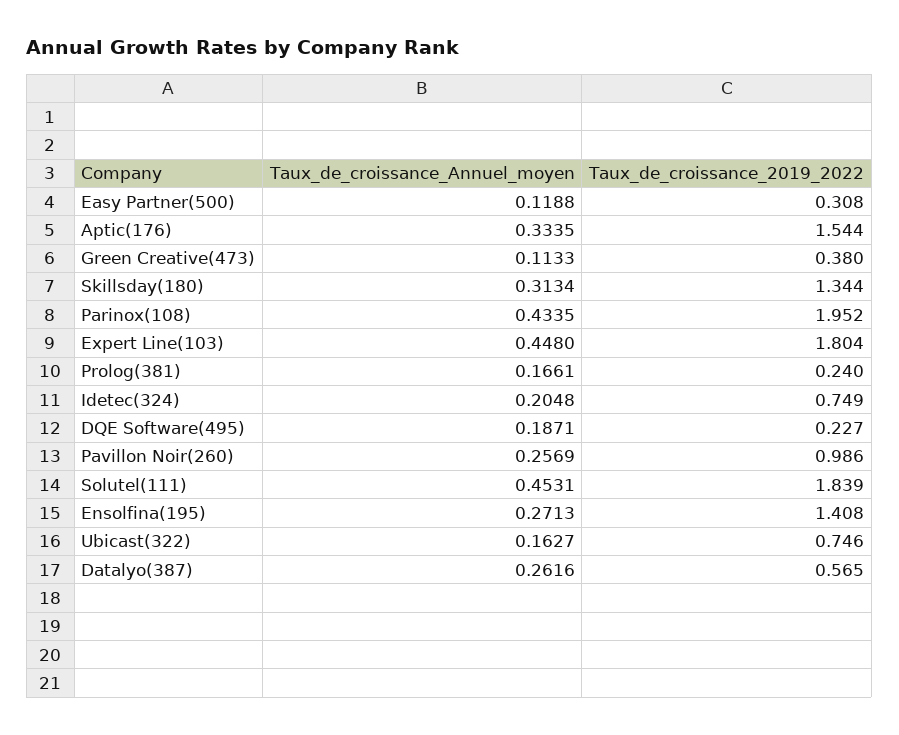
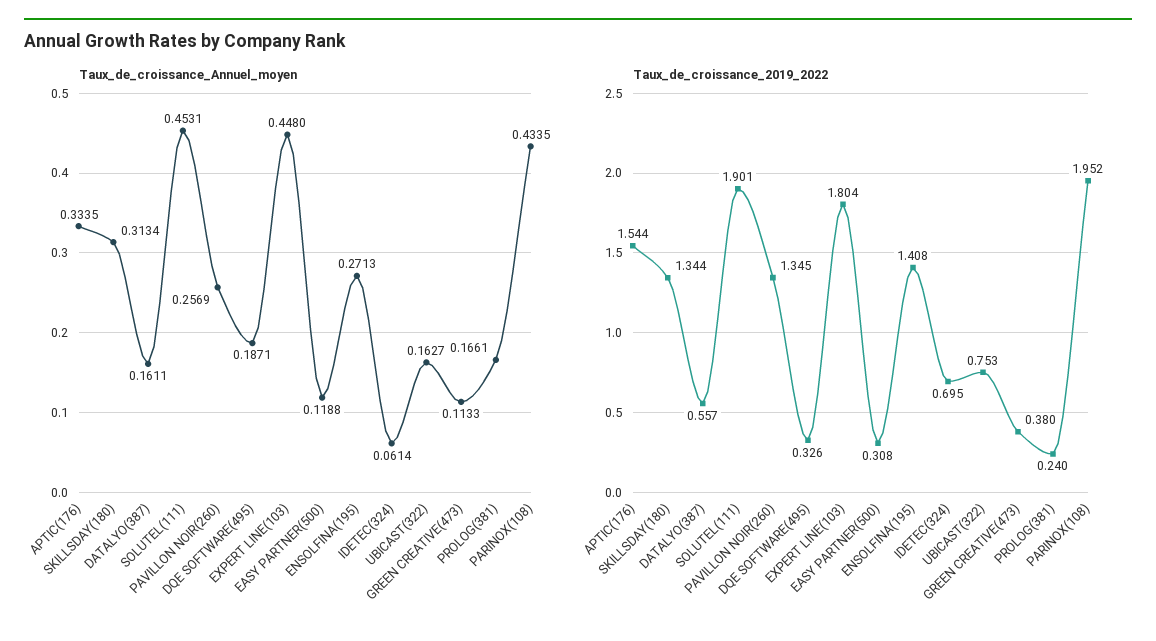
  {
    "Taux_de_croissance_Annuel_moyen": {
      "Easy Partner(500)": 0.1188,
      "Aptic(176)": 0.3335,
      "Green Creative(473)": 0.1133,
      "Skillsday(180)": 0.3134,
      "Parinox(108)": 0.4335,
      "Expert Line(103)": 0.448,
      "Prolog(381)": 0.1661,
-     "Idetec(324)": 0.2048,
+     "Idetec(324)": 0.0614,
      "DQE Software(495)": 0.1871,
      "Pavillon Noir(260)": 0.2569,
      "Solutel(111)": 0.4531,
      "Ensolfina(195)": 0.2713,
      "Ubicast(322)": 0.1627,
-     "Datalyo(387)": 0.2616
+     "Datalyo(387)": 0.1611
    },
    "Taux_de_croissance_2019_2022": {
      "Easy Partner(500)": 0.308,
      "Aptic(176)": 1.544,
      "Green Creative(473)": 0.38,
      "Skillsday(180)": 1.344,
      "Parinox(108)": 1.952,
      "Expert Line(103)": 1.804,
      "Prolog(381)": 0.24,
-     "Idetec(324)": 0.749,
+     "Idetec(324)": 0.695,
-     "DQE Software(495)": 0.227,
+     "DQE Software(495)": 0.326,
-     "Pavillon Noir(260)": 0.986,
+     "Pavillon Noir(260)": 1.345,
-     "Solutel(111)": 1.839,
+     "Solutel(111)": 1.901,
      "Ensolfina(195)": 1.408,
-     "Ubicast(322)": 0.746,
+     "Ubicast(322)": 0.753,
-     "Datalyo(387)": 0.565
+     "Datalyo(387)": 0.557
    }
  }

